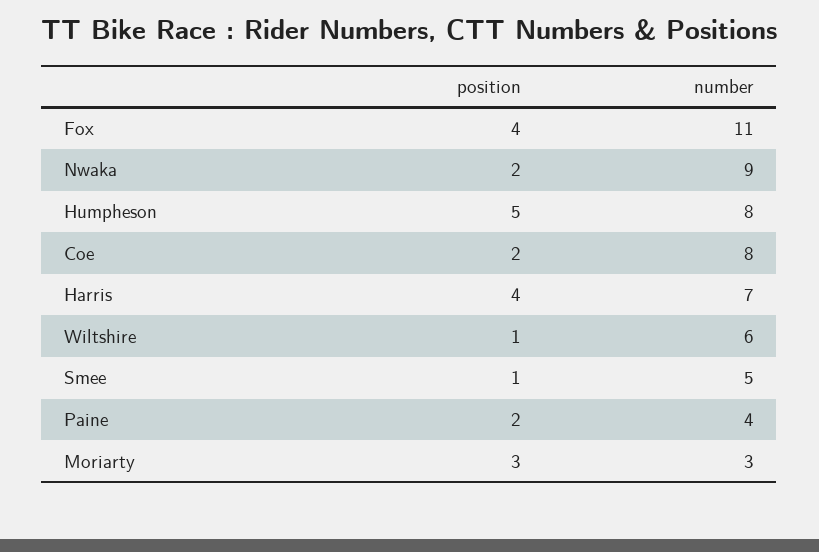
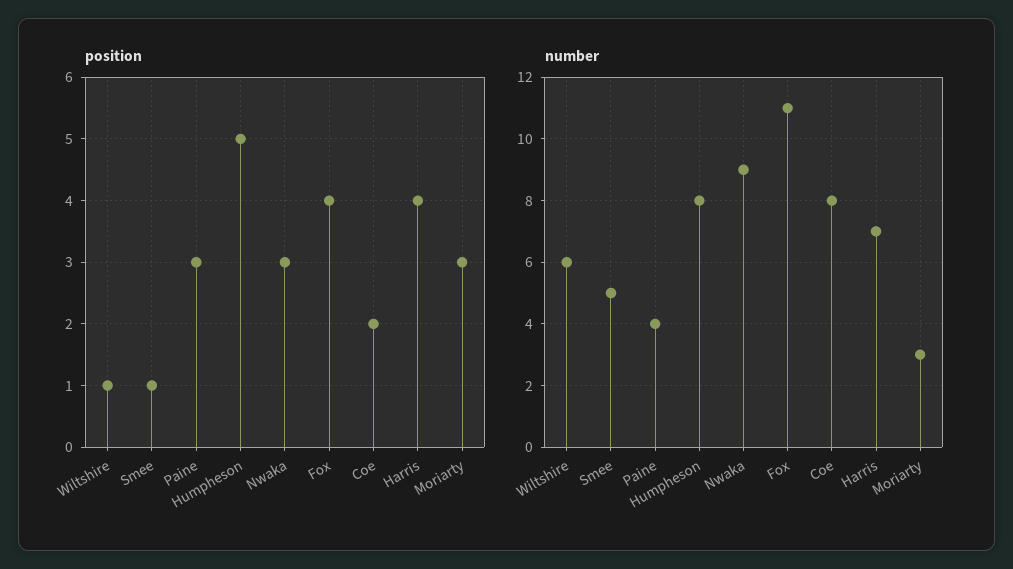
  {
    "position": {
      "Fox": 4,
-     "Nwaka": 2,
+     "Nwaka": 3,
      "Humpheson": 5,
      "Coe": 2,
      "Harris": 4,
      "Wiltshire": 1,
      "Smee": 1,
-     "Paine": 2,
+     "Paine": 3,
      "Moriarty": 3
    },
    "number": {
      "Fox": 11,
      "Nwaka": 9,
      "Humpheson": 8,
      "Coe": 8,
      "Harris": 7,
      "Wiltshire": 6,
      "Smee": 5,
      "Paine": 4,
      "Moriarty": 3
    }
  }

